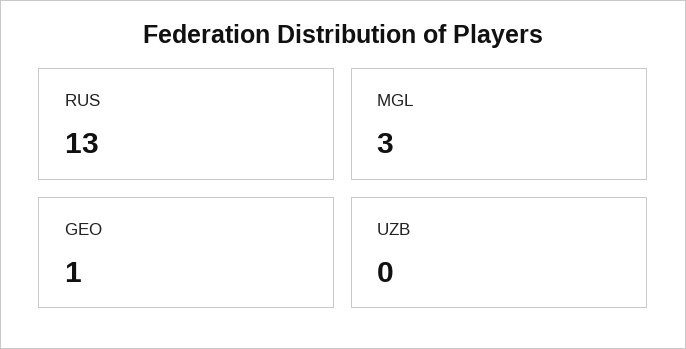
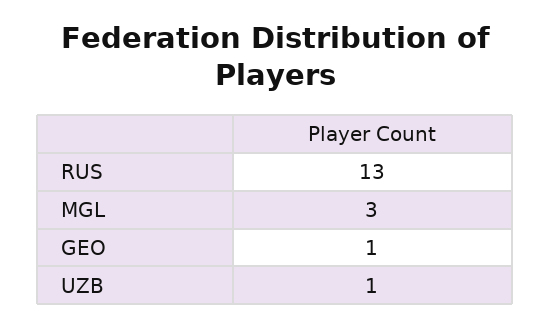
  {
    "RUS": 13,
    "MGL": 3,
    "GEO": 1,
-   "UZB": 0
+   "UZB": 1
  }

